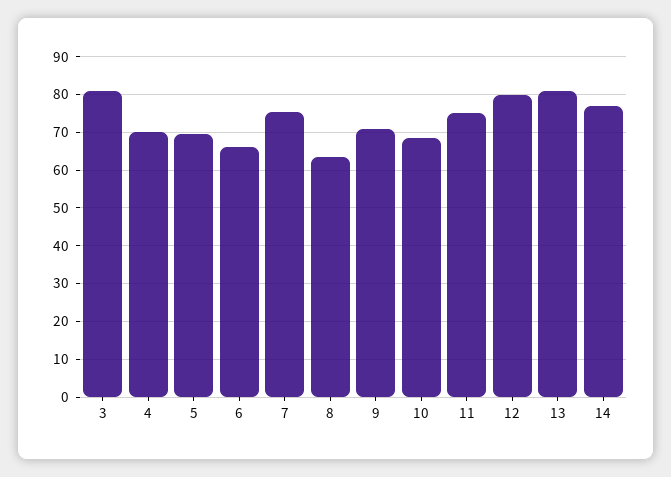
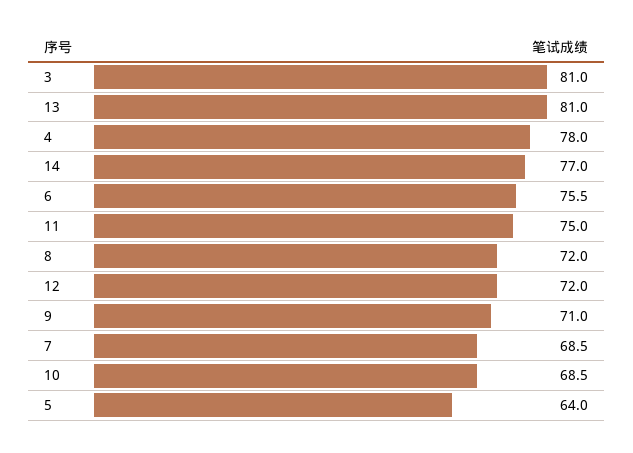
  {
    "3": 81,
-   "4": 70,
+   "4": 78,
-   "5": 70,
+   "5": 64,
-   "6": 66,
+   "6": 75.5,
-   "7": 76,
+   "7": 68.5,
-   "8": 64,
+   "8": 72,
    "9": 71,
    "10": 68.5,
    "11": 75,
-   "12": 80,
+   "12": 72,
    "13": 81,
    "14": 77
  }

